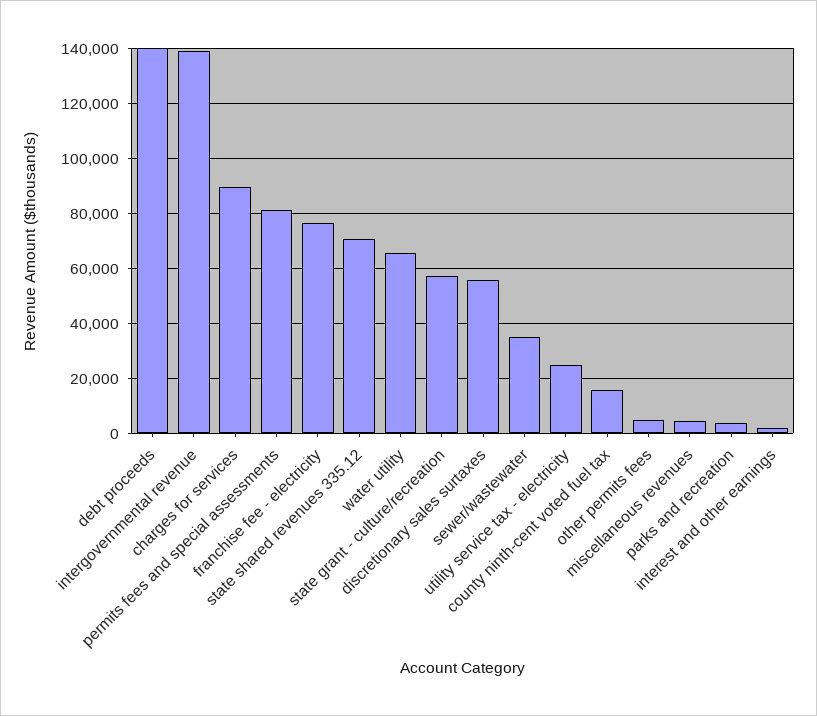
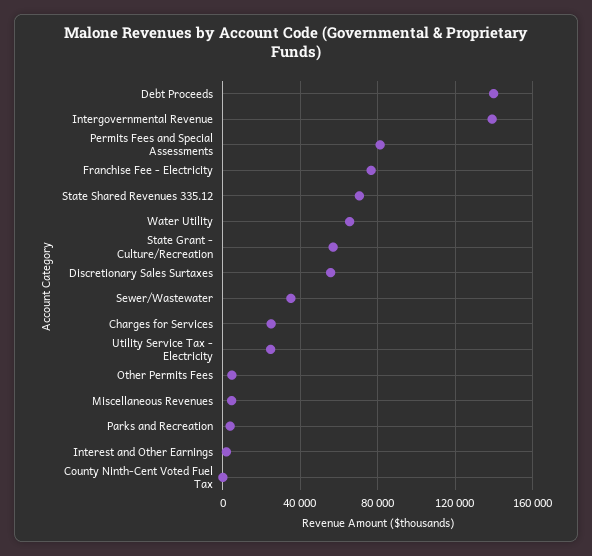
  {
    "debt proceeds": 140000,
    "intergovernmental revenue": 140000,
-   "charges for services": 90000,
+   "charges for services": 25000,
    "permits fees and special assessments": 80000,
    "franchise fee - electricity": 77500,
    "state shared revenues 335.12": 70000,
    "water utility": 65000,
    "state grant - culture/recreation": 57500,
    "discretionary sales surtaxes": 55000,
    "sewer/wastewater": 35000,
    "utility service tax - electricity": 25000,
-   "county ninth-cent voted fuel tax": 15000,
+   "county ninth-cent voted fuel tax": 0,
    "other permits fees": 5000,
    "miscellaneous revenues": 5000,
    "parks and recreation": 5000,
    "interest and other earnings": 2500
  }

